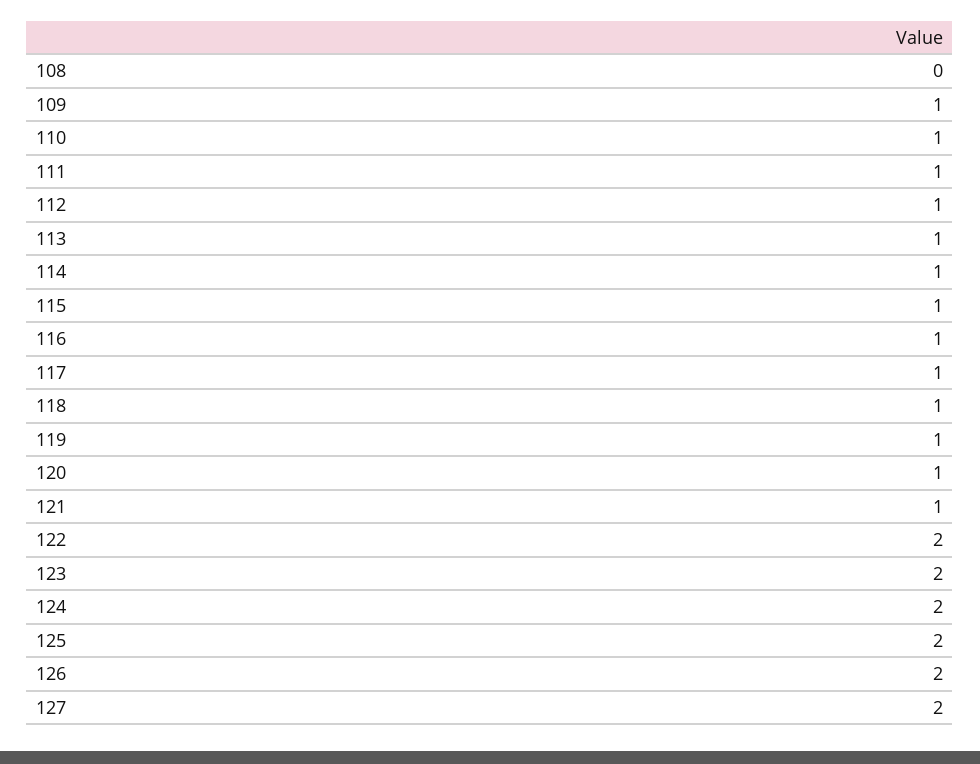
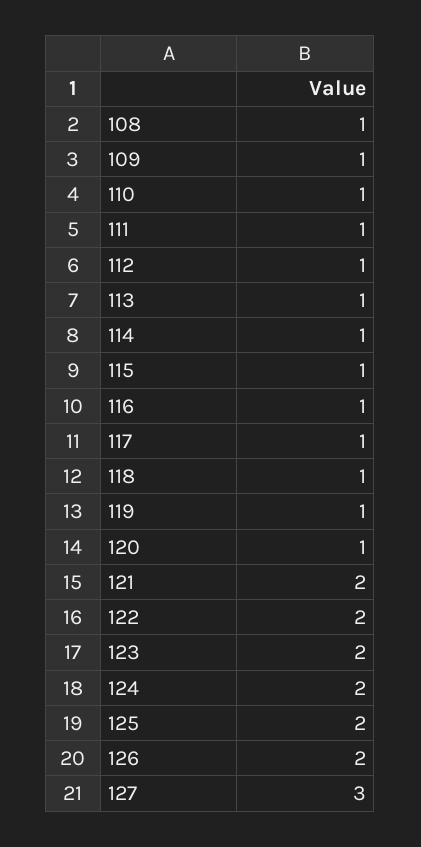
  {
-   "108": 0,
+   "108": 1,
    "109": 1,
    "110": 1,
    "111": 1,
    "112": 1,
    "113": 1,
    "114": 1,
    "115": 1,
    "116": 1,
    "117": 1,
    "118": 1,
    "119": 1,
    "120": 1,
-   "121": 1,
+   "121": 2,
    "122": 2,
    "123": 2,
    "124": 2,
    "125": 2,
    "126": 2,
-   "127": 2
+   "127": 3
  }

